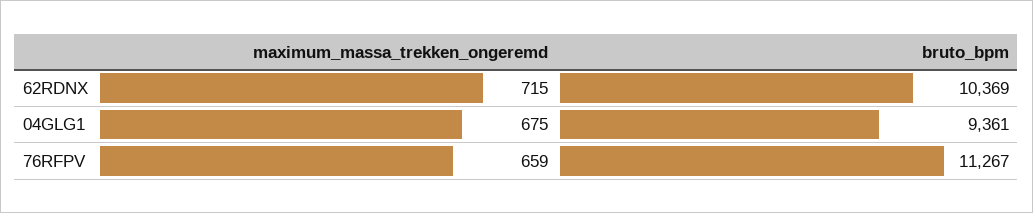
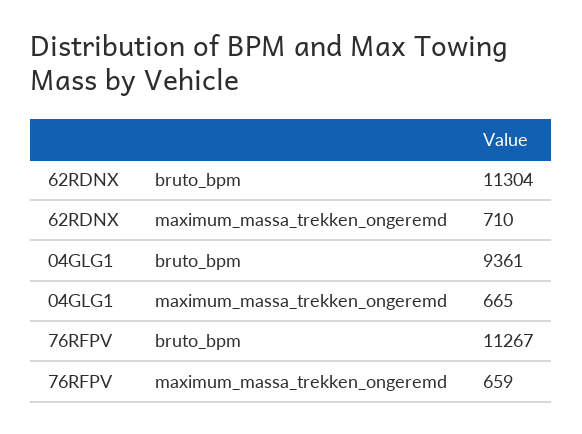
  {
    "maximum_massa_trekken_ongeremd": {
-     "62RDNX": 715,
+     "62RDNX": 710,
-     "04GLG1": 675,
+     "04GLG1": 665,
      "76RFPV": 659
    },
    "bruto_bpm": {
-     "62RDNX": 10369,
+     "62RDNX": 11304,
      "04GLG1": 9361,
      "76RFPV": 11267
    }
  }

